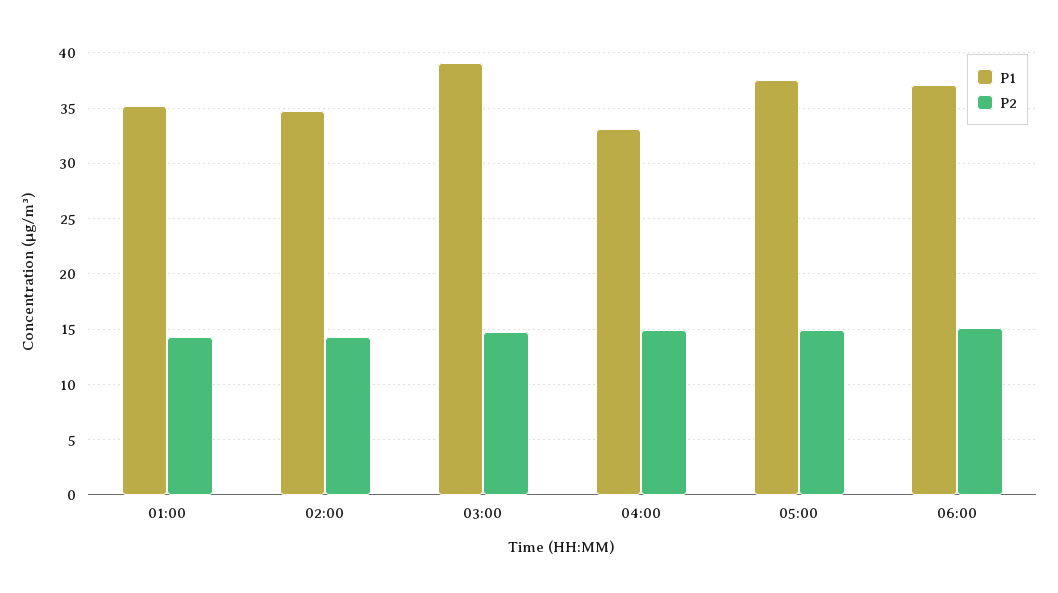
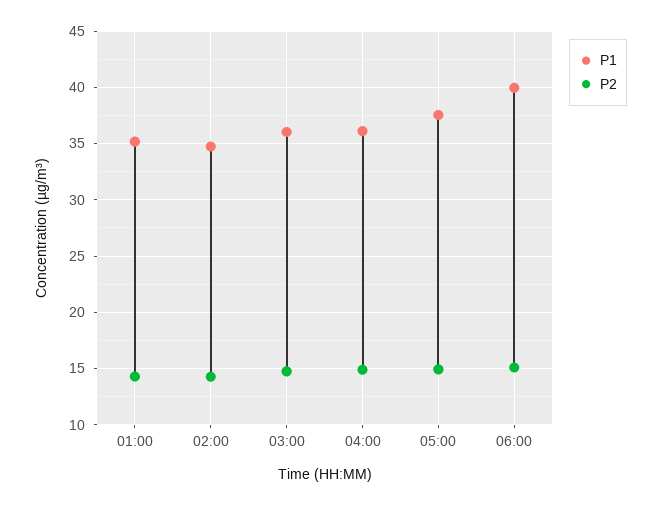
  {
    "P1": {
      "01:00": 35,
      "02:00": 35,
-     "03:00": 39,
+     "03:00": 36,
-     "04:00": 33,
+     "04:00": 36,
      "05:00": 38,
-     "06:00": 37
+     "06:00": 40
    },
    "P2": {
      "01:00": 14,
      "02:00": 14,
      "03:00": 15,
      "04:00": 15,
      "05:00": 15,
      "06:00": 15
    }
  }

